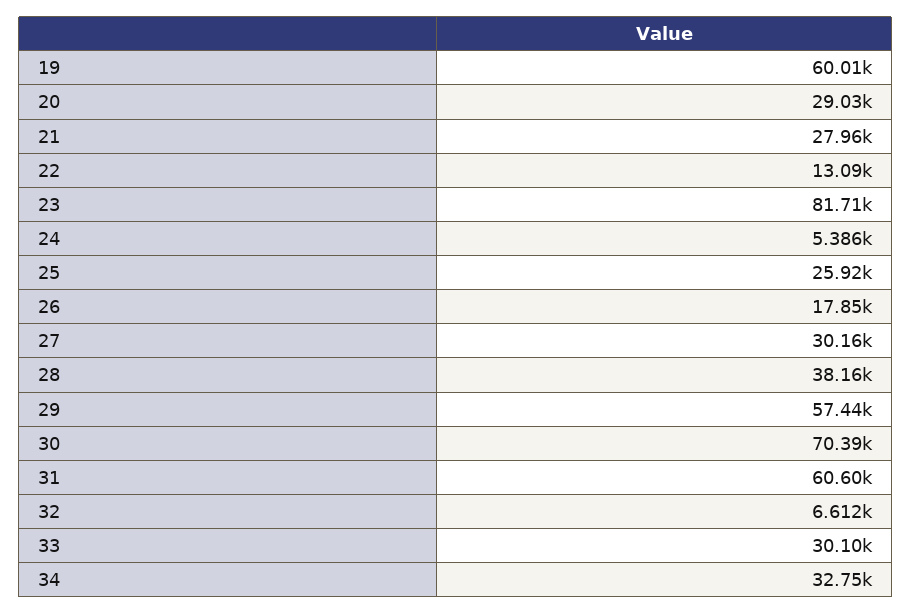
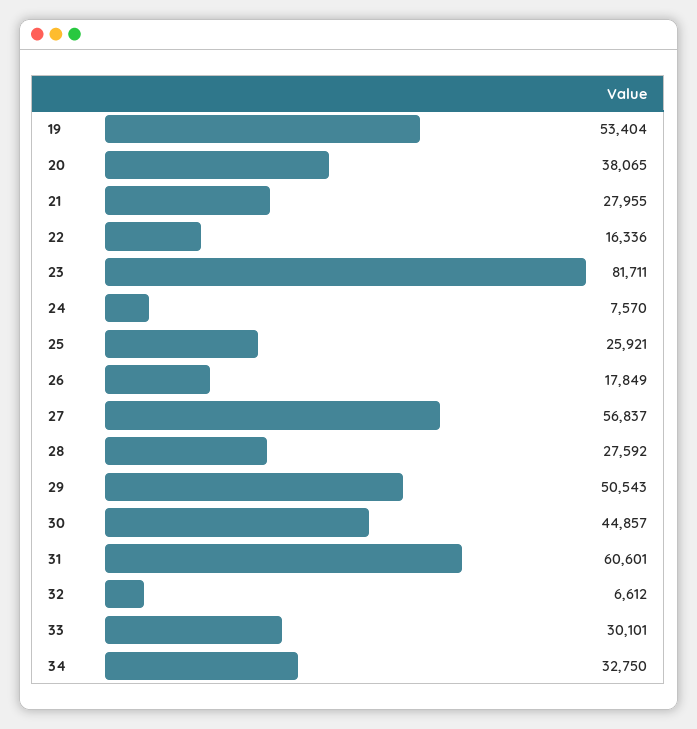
  {
-   "19": 60010,
+   "19": 53404,
-   "20": 29030,
+   "20": 38065,
    "21": 27955,
-   "22": 13090,
+   "22": 16336,
    "23": 81711,
-   "24": 5386,
+   "24": 7570,
    "25": 25921,
    "26": 17849,
-   "27": 30160,
+   "27": 56837,
-   "28": 38160,
+   "28": 27592,
-   "29": 57440,
+   "29": 50543,
-   "30": 70390,
+   "30": 44857,
    "31": 60601,
    "32": 6612,
    "33": 30101,
    "34": 32750
  }

